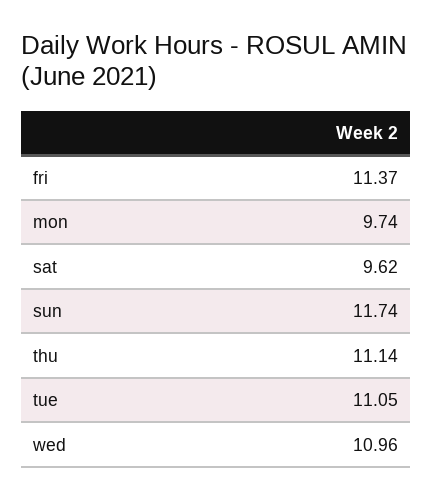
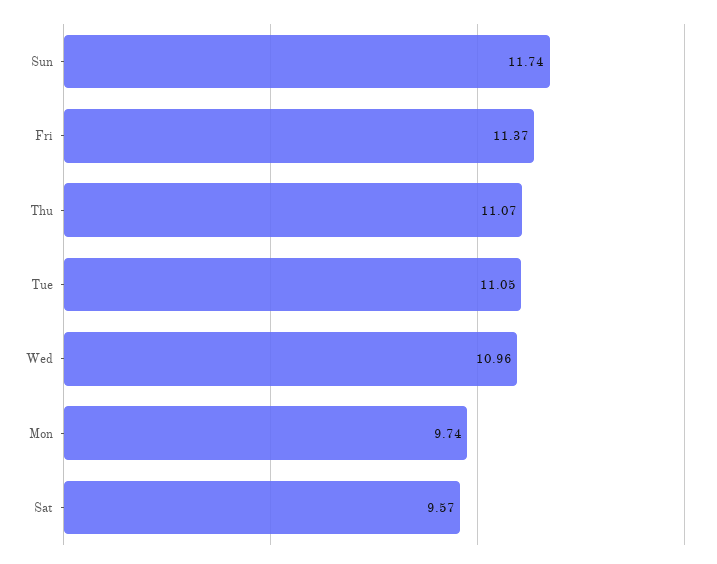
  {
    "fri": 11.37,
    "mon": 9.74,
-   "sat": 9.62,
+   "sat": 9.57,
    "sun": 11.74,
-   "thu": 11.14,
+   "thu": 11.07,
    "tue": 11.05,
    "wed": 10.96
  }

